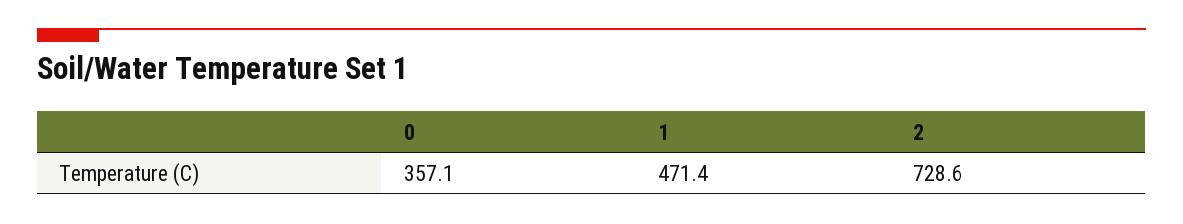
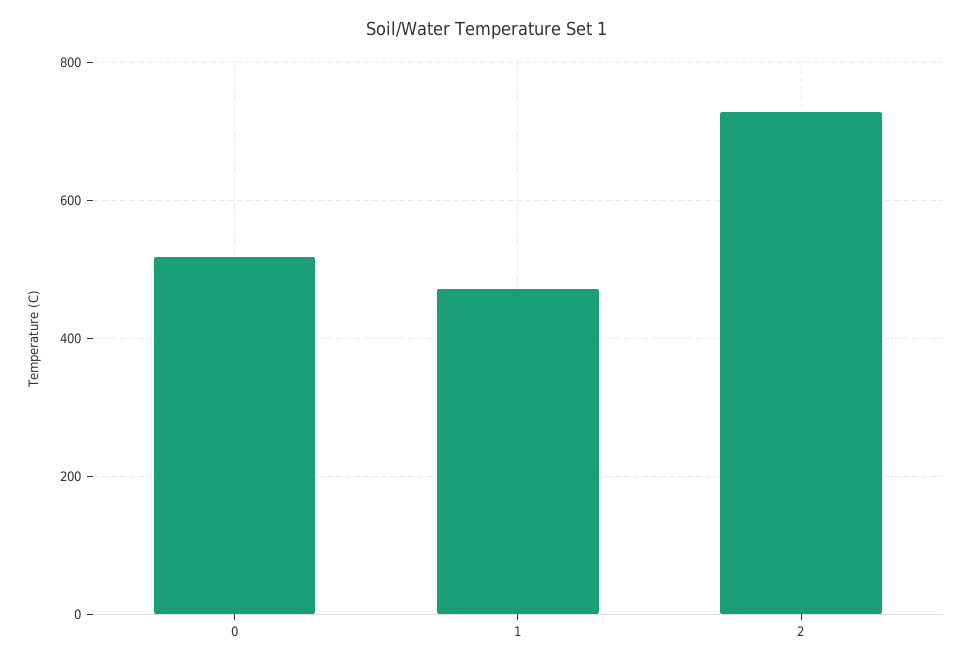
  {
-   "0": 357.1,
+   "0": 520,
    "1": 471.4,
    "2": 728.6
  }

